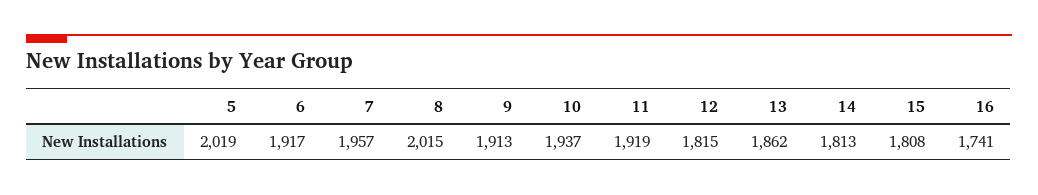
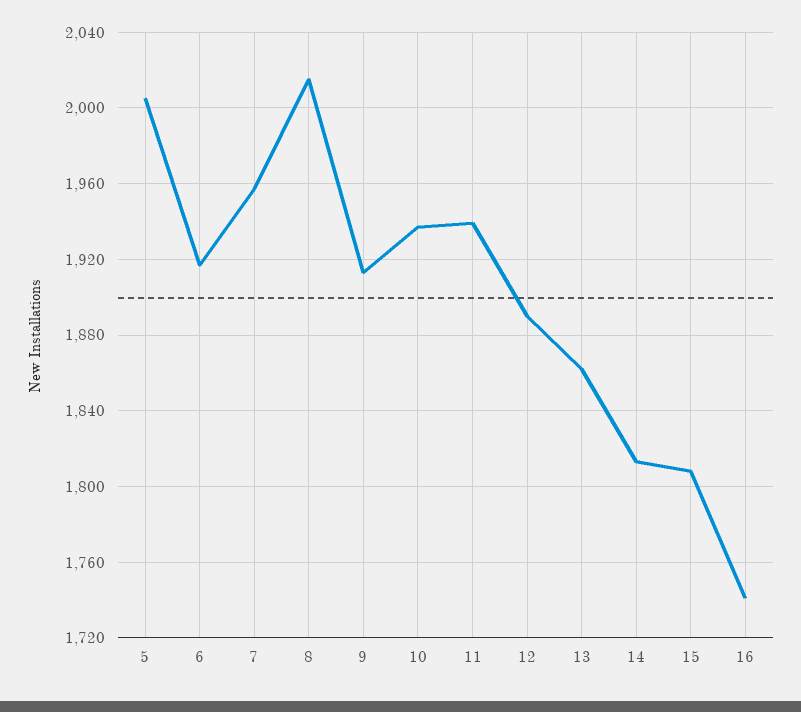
  {
-   "5": 2019,
+   "5": 2005,
    "6": 1917,
    "7": 1957,
    "8": 2015,
    "9": 1913,
    "10": 1937,
-   "11": 1919,
+   "11": 1940,
-   "12": 1815,
+   "12": 1890,
    "13": 1862,
    "14": 1813,
    "15": 1808,
    "16": 1741
  }

